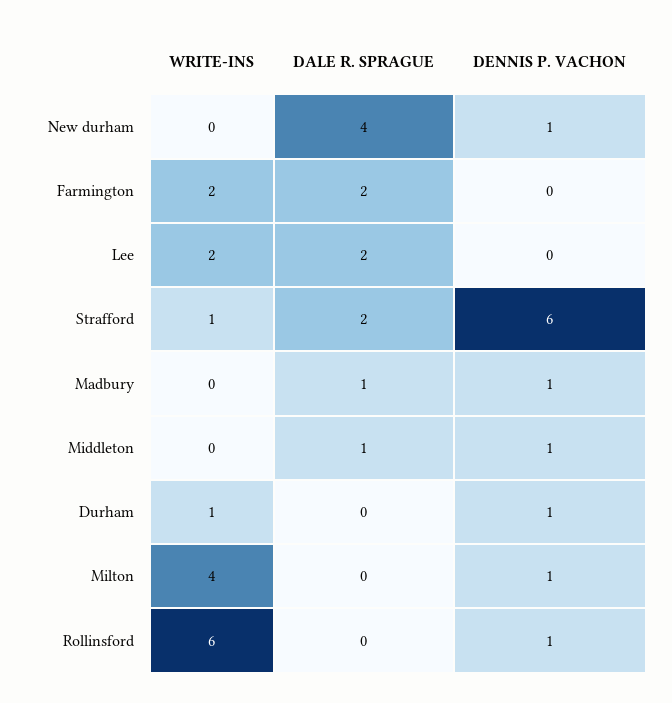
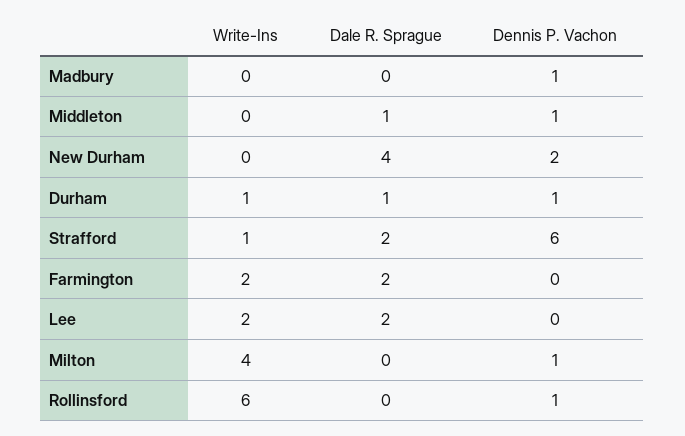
  {
    "WRITE-INS": {
      "New durham": 0,
      "Farmington": 2,
      "Lee": 2,
      "Strafford": 1,
      "Madbury": 0,
      "Middleton": 0,
      "Durham": 1,
      "Milton": 4,
      "Rollinsford": 6
    },
    "DALE R. SPRAGUE": {
      "New durham": 4,
      "Farmington": 2,
      "Lee": 2,
      "Strafford": 2,
-     "Madbury": 1,
+     "Madbury": 0,
      "Middleton": 1,
-     "Durham": 0,
+     "Durham": 1,
      "Milton": 0,
      "Rollinsford": 0
    },
    "DENNIS P. VACHON": {
-     "New durham": 1,
+     "New durham": 2,
      "Farmington": 0,
      "Lee": 0,
      "Strafford": 6,
      "Madbury": 1,
      "Middleton": 1,
      "Durham": 1,
      "Milton": 1,
      "Rollinsford": 1
    }
  }

